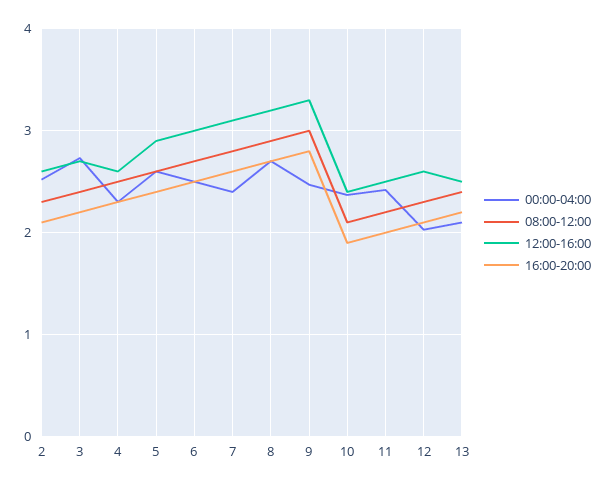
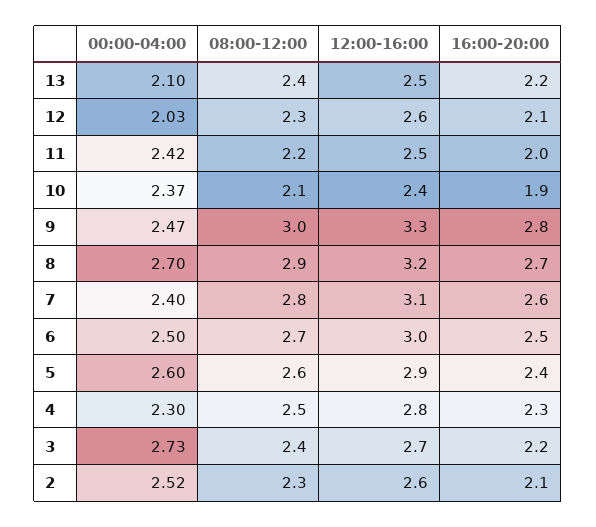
  {
    "00:00-04:00": {
      "2": 2.52,
      "3": 2.73,
      "4": 2.3,
      "5": 2.6,
      "6": 2.5,
      "7": 2.4,
      "8": 2.7,
      "9": 2.47,
      "10": 2.37,
      "11": 2.42,
      "12": 2.03,
      "13": 2.1
    },
    "08:00-12:00": {
      "2": 2.3,
      "3": 2.4,
      "4": 2.5,
      "5": 2.6,
      "6": 2.7,
      "7": 2.8,
      "8": 2.9,
      "9": 3,
      "10": 2.1,
      "11": 2.2,
      "12": 2.3,
      "13": 2.4
    },
    "12:00-16:00": {
      "2": 2.6,
      "3": 2.7,
-     "4": 2.6,
+     "4": 2.8,
      "5": 2.9,
      "6": 3,
      "7": 3.1,
      "8": 3.2,
      "9": 3.3,
      "10": 2.4,
      "11": 2.5,
      "12": 2.6,
      "13": 2.5
    },
    "16:00-20:00": {
      "2": 2.1,
      "3": 2.2,
      "4": 2.3,
      "5": 2.4,
      "6": 2.5,
      "7": 2.6,
      "8": 2.7,
      "9": 2.8,
      "10": 1.9,
      "11": 2,
      "12": 2.1,
      "13": 2.2
    }
  }

